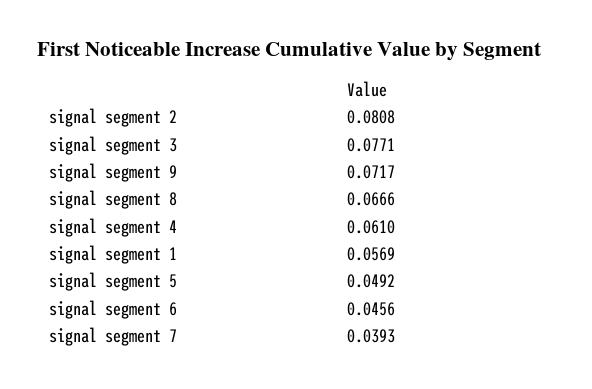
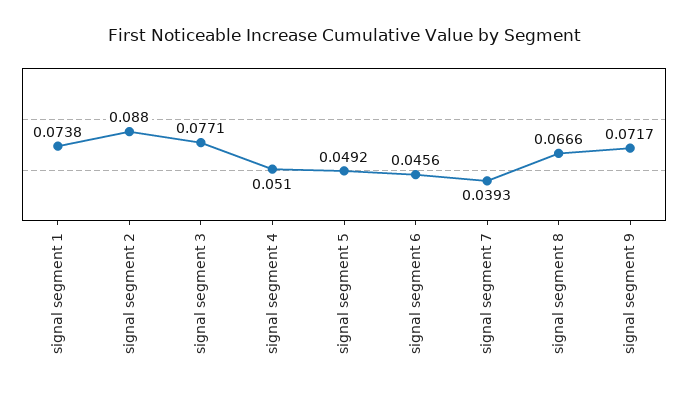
  {
-   "signal segment 2": 0.0808,
+   "signal segment 2": 0.088,
    "signal segment 3": 0.0771,
    "signal segment 9": 0.0717,
    "signal segment 8": 0.0666,
-   "signal segment 4": 0.061,
+   "signal segment 4": 0.051,
-   "signal segment 1": 0.0569,
+   "signal segment 1": 0.0738,
    "signal segment 5": 0.0492,
    "signal segment 6": 0.0456,
    "signal segment 7": 0.0393
  }

